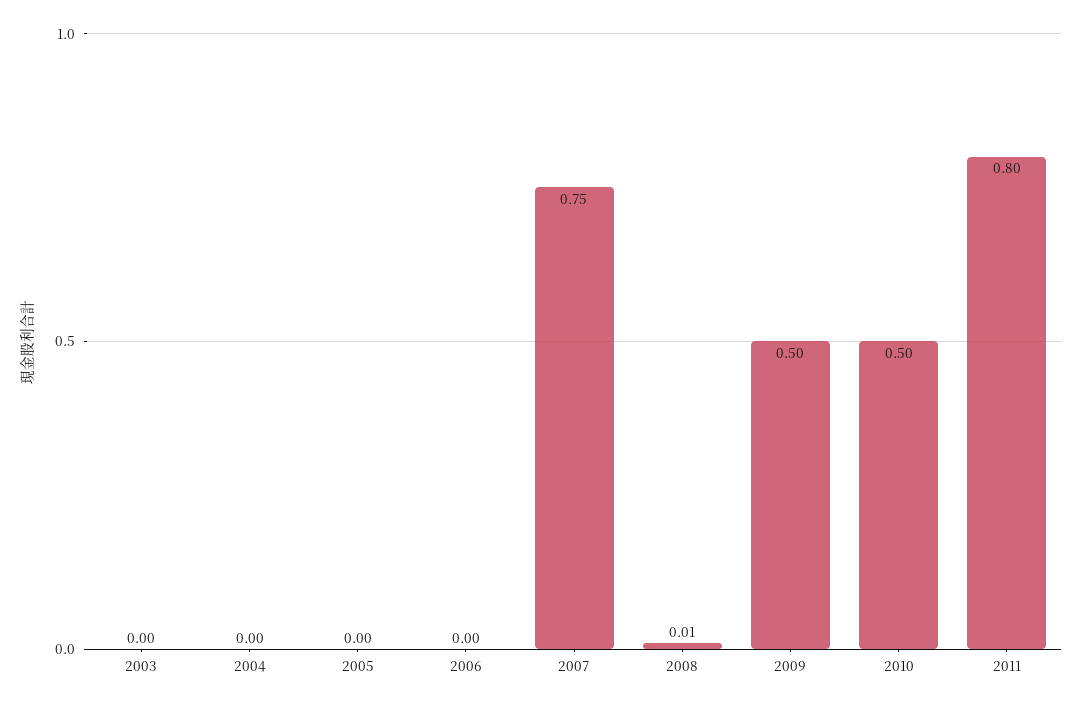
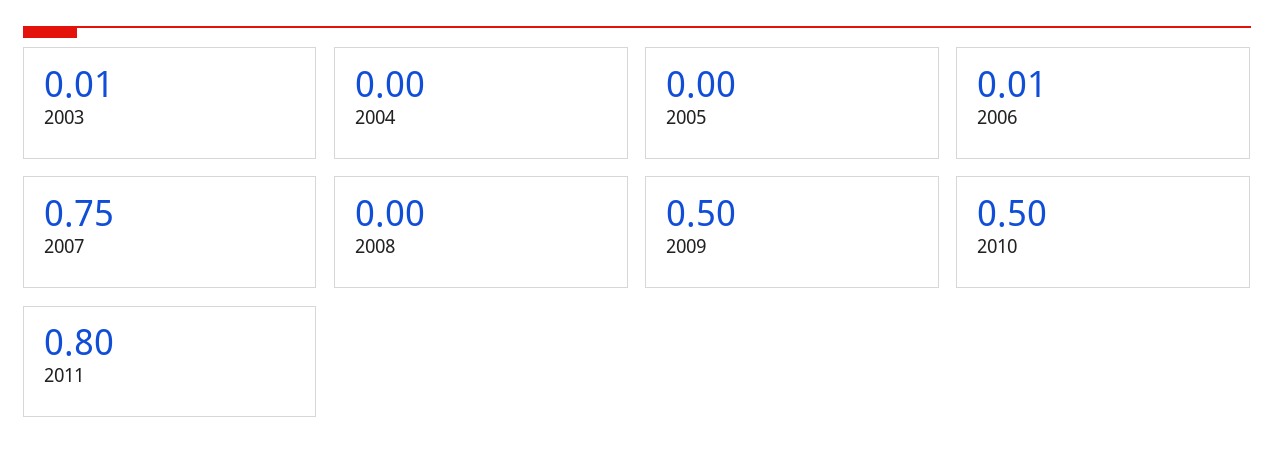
  {
-   "2003": 0,
+   "2003": 0.01,
    "2004": 0,
    "2005": 0,
-   "2006": 0,
+   "2006": 0.01,
    "2007": 0.75,
-   "2008": 0.01,
+   "2008": 0,
    "2009": 0.5,
    "2010": 0.5,
    "2011": 0.8
  }

